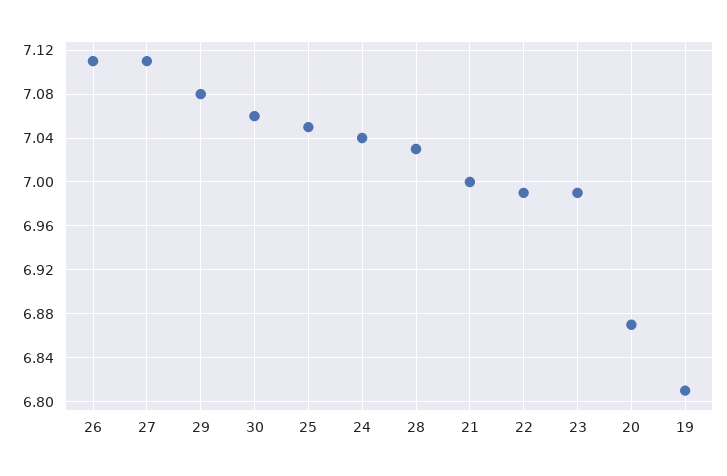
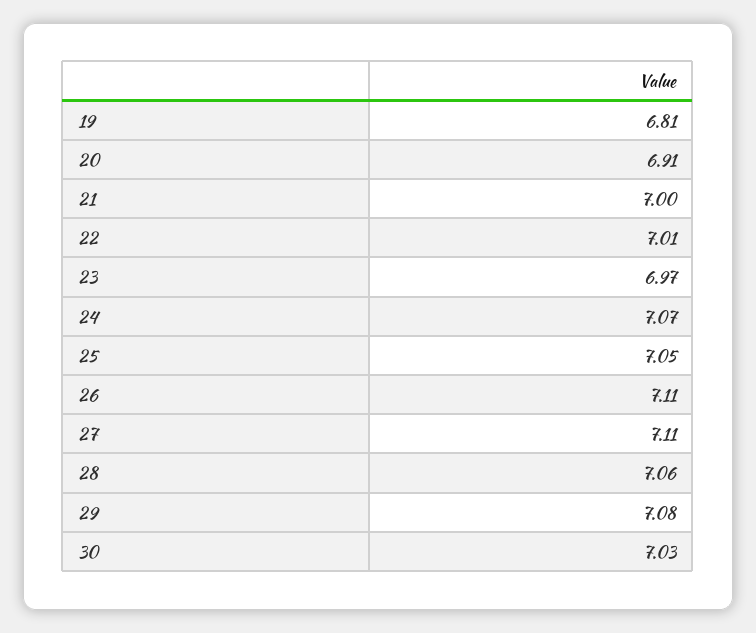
  {
    "26": 7.11,
    "27": 7.11,
    "29": 7.08,
-   "30": 7.06,
+   "30": 7.03,
    "25": 7.05,
-   "24": 7.04,
+   "24": 7.07,
-   "28": 7.03,
+   "28": 7.06,
    "21": 7,
-   "22": 6.99,
+   "22": 7.01,
-   "23": 6.99,
+   "23": 6.97,
-   "20": 6.87,
+   "20": 6.91,
    "19": 6.81
  }

